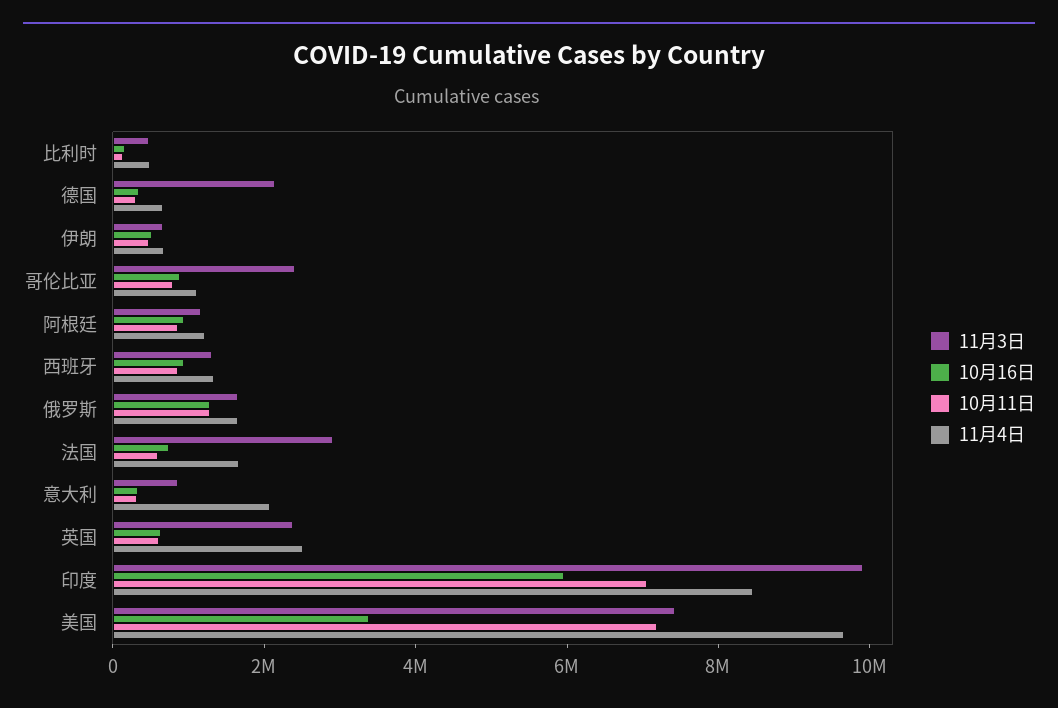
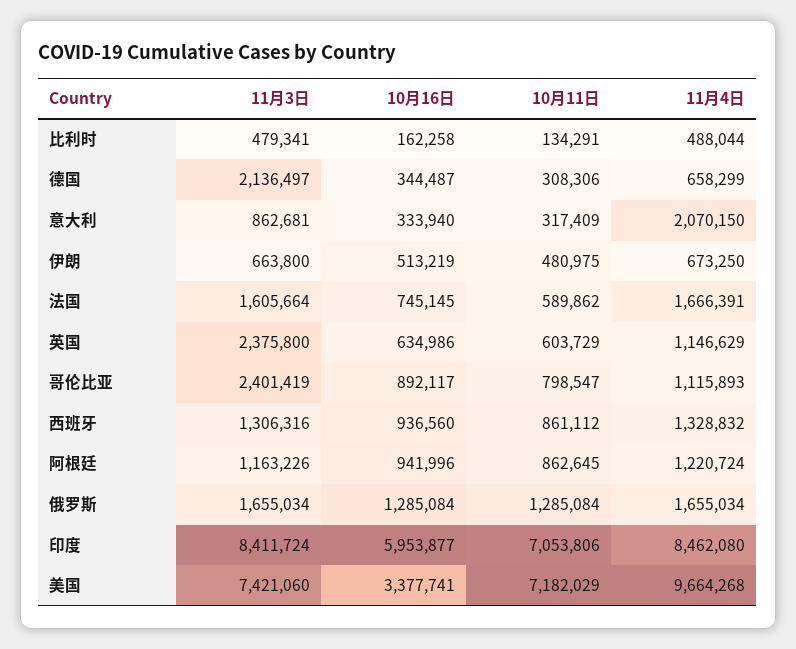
  {
    "11月3日": {
      "比利时": 479341,
      "德国": 2136497,
      "伊朗": 663800,
      "哥伦比亚": 2401419,
      "阿根廷": 1163226,
      "西班牙": 1306316,
      "俄罗斯": 1655034,
-     "法国": 3000000,
+     "法国": 1605664,
      "意大利": 862681,
      "英国": 2375800,
-     "印度": 10000000,
+     "印度": 8411724,
      "美国": 7421060
    },
    "10月16日": {
      "比利时": 162258,
      "德国": 344487,
      "伊朗": 513219,
      "哥伦比亚": 892117,
      "阿根廷": 941996,
      "西班牙": 936560,
      "俄罗斯": 1285084,
      "法国": 745145,
      "意大利": 333940,
      "英国": 634986,
      "印度": 5953877,
      "美国": 3377741
    },
    "10月11日": {
      "比利时": 134291,
      "德国": 308306,
      "伊朗": 480975,
      "哥伦比亚": 798547,
      "阿根廷": 862645,
      "西班牙": 861112,
      "俄罗斯": 1285084,
      "法国": 589862,
      "意大利": 317409,
      "英国": 603729,
      "印度": 7053806,
      "美国": 7182029
    },
    "11月4日": {
      "比利时": 488044,
      "德国": 658299,
      "伊朗": 673250,
      "哥伦比亚": 1115893,
      "阿根廷": 1220724,
      "西班牙": 1328832,
      "俄罗斯": 1655034,
      "法国": 1666391,
      "意大利": 2070150,
-     "英国": 2500000,
+     "英国": 1146629,
      "印度": 8462080,
      "美国": 9664268
    }
  }

